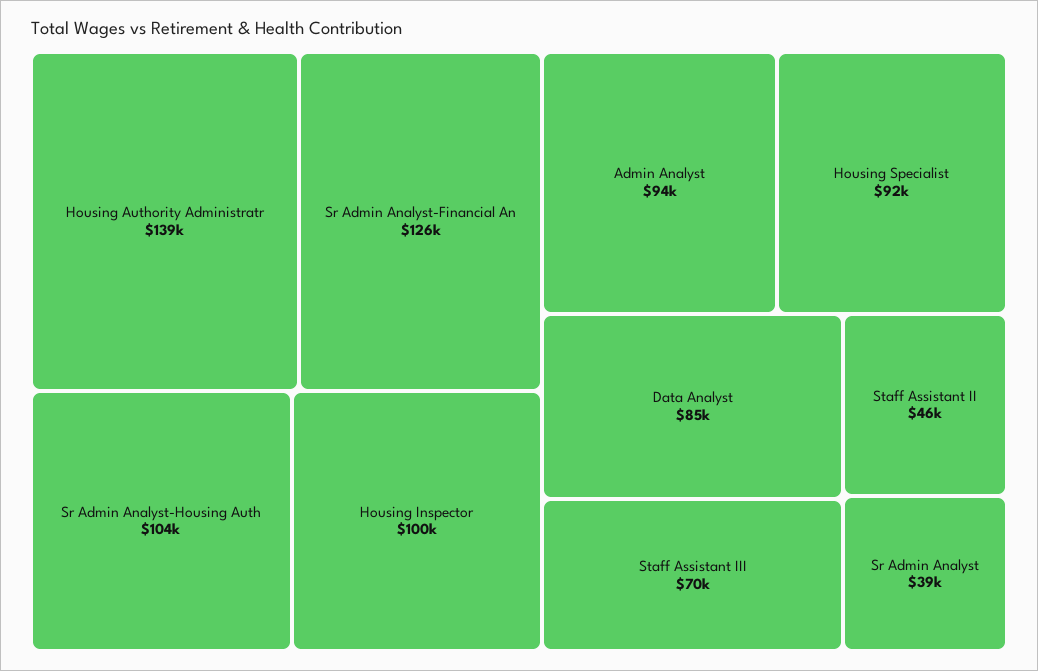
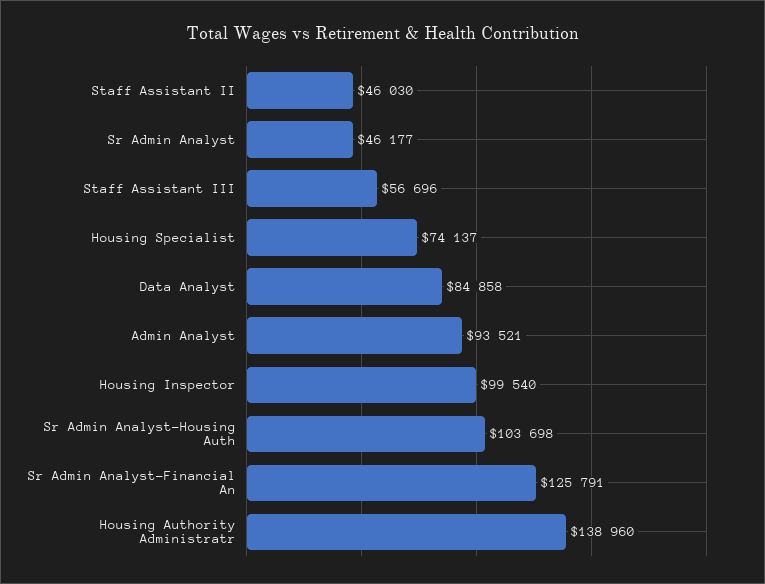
  {
    "Housing Authority Administratr": 138960,
    "Sr Admin Analyst-Financial An": 125791,
    "Sr Admin Analyst-Housing Auth": 103698,
    "Housing Inspector": 99540,
    "Admin Analyst": 93521,
-   "Housing Specialist": 92000,
+   "Housing Specialist": 74137,
    "Data Analyst": 84858,
-   "Staff Assistant III": 70000,
+   "Staff Assistant III": 56696,
    "Staff Assistant II": 46030,
-   "Sr Admin Analyst": 39000
+   "Sr Admin Analyst": 46177
  }

